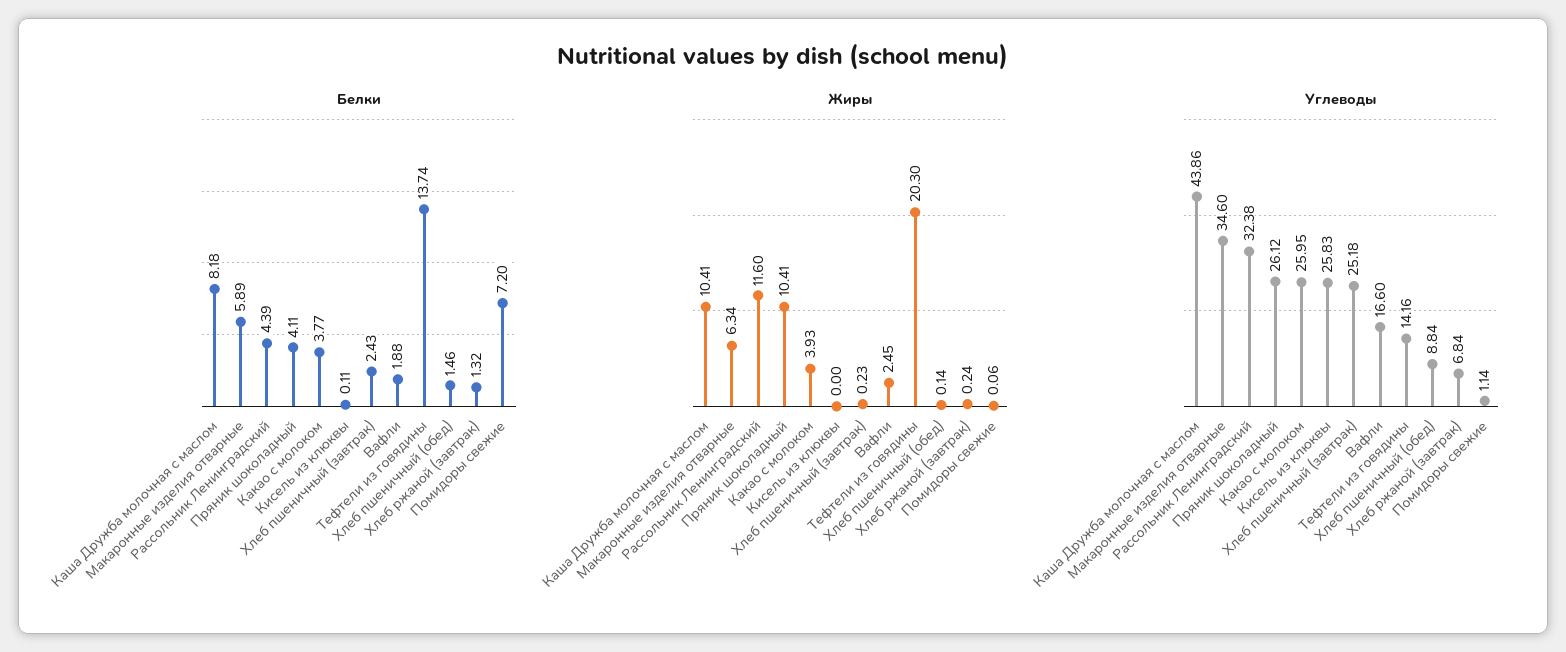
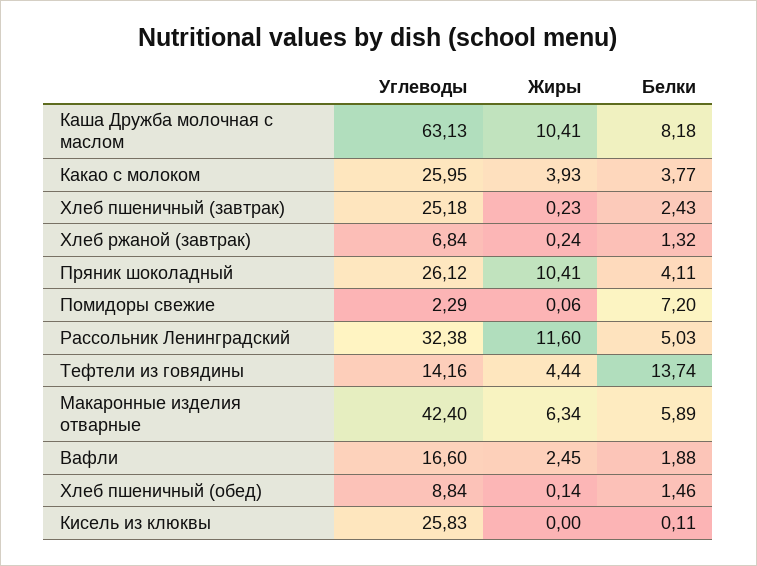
  {
    "Белки": {
      "Каша Дружба молочная с маслом": 8.18,
      "Макаронные изделия отварные": 5.89,
-     "Рассольник Ленинградский": 4.39,
+     "Рассольник Ленинградский": 5.03,
      "Пряник шоколадный": 4.11,
      "Какао с молоком": 3.77,
      "Кисель из клюквы": 0.11,
      "Хлеб пшеничный (завтрак)": 2.43,
      "Вафли": 1.88,
      "Тефтели из говядины": 13.74,
      "Хлеб пшеничный (обед)": 1.46,
      "Хлеб ржаной (завтрак)": 1.32,
      "Помидоры свежие": 7.2
    },
    "Жиры": {
      "Каша Дружба молочная с маслом": 10.41,
      "Макаронные изделия отварные": 6.34,
      "Рассольник Ленинградский": 11.6,
      "Пряник шоколадный": 10.41,
      "Какао с молоком": 3.93,
      "Кисель из клюквы": 0,
      "Хлеб пшеничный (завтрак)": 0.23,
      "Вафли": 2.45,
-     "Тефтели из говядины": 20.3,
+     "Тефтели из говядины": 4.44,
      "Хлеб пшеничный (обед)": 0.14,
      "Хлеб ржаной (завтрак)": 0.24,
      "Помидоры свежие": 0.06
    },
    "Углеводы": {
-     "Каша Дружба молочная с маслом": 43.86,
+     "Каша Дружба молочная с маслом": 63.13,
-     "Макаронные изделия отварные": 34.6,
+     "Макаронные изделия отварные": 42.4,
      "Рассольник Ленинградский": 32.38,
      "Пряник шоколадный": 26.12,
      "Какао с молоком": 25.95,
      "Кисель из клюквы": 25.83,
      "Хлеб пшеничный (завтрак)": 25.18,
      "Вафли": 16.6,
      "Тефтели из говядины": 14.16,
      "Хлеб пшеничный (обед)": 8.84,
      "Хлеб ржаной (завтрак)": 6.84,
-     "Помидоры свежие": 1.14
+     "Помидоры свежие": 2.29
    }
  }

